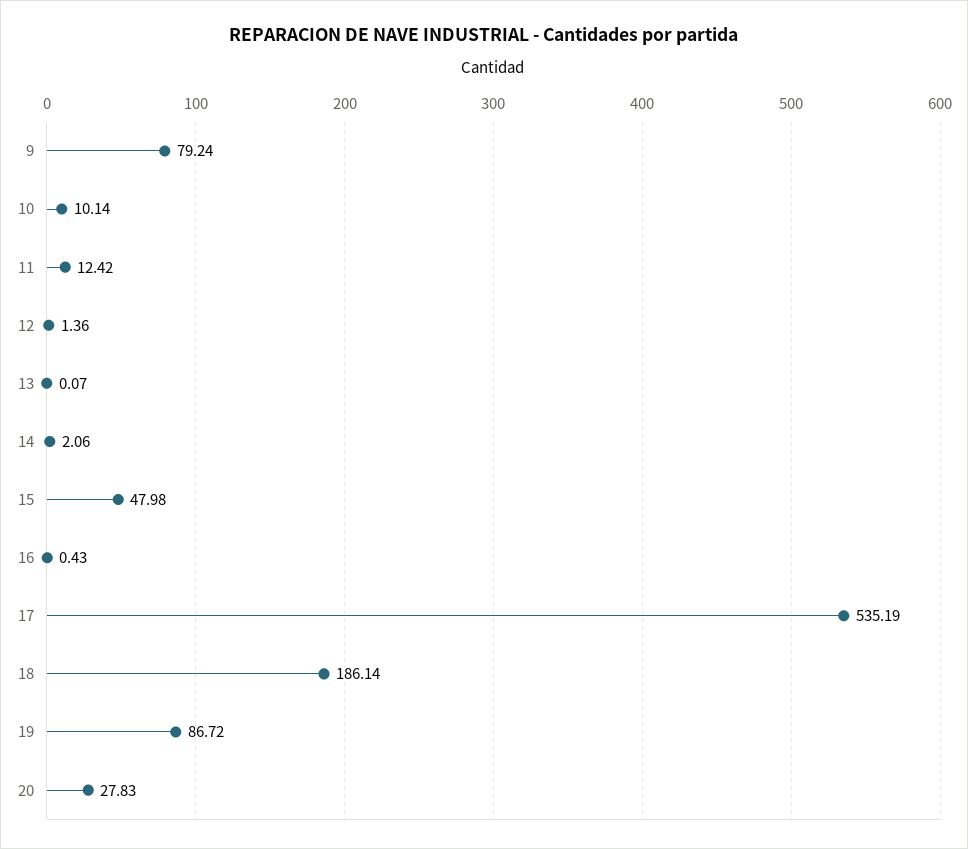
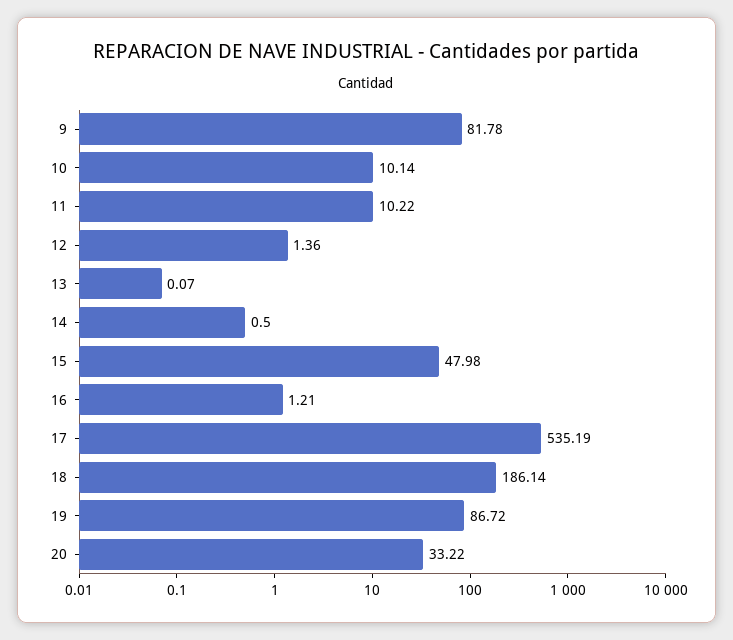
  {
-   "9": 79.24,
+   "9": 81.78,
    "10": 10.14,
-   "11": 12.42,
+   "11": 10.22,
    "12": 1.36,
    "13": 0.07,
-   "14": 2.06,
+   "14": 0.5,
    "15": 47.98,
-   "16": 0.43,
+   "16": 1.21,
    "17": 535.19,
    "18": 186.14,
    "19": 86.72,
-   "20": 27.83
+   "20": 33.22
  }

